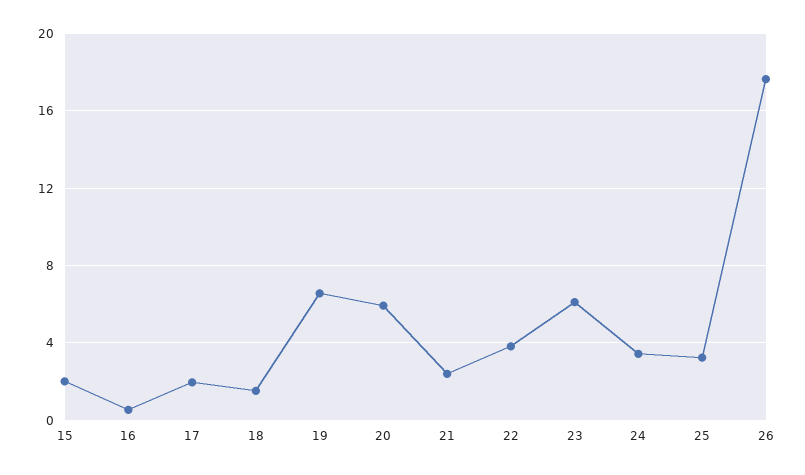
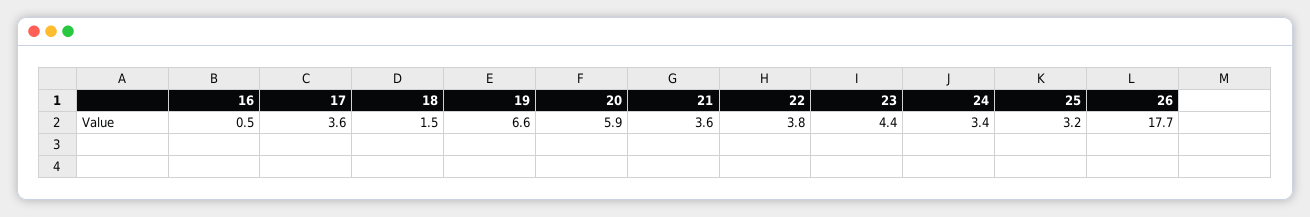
  {
-   "15": 2,
    "16": 0.5,
-   "17": 2,
+   "17": 3.6,
    "18": 1.5,
    "19": 6.6,
    "20": 5.9,
-   "21": 2.5,
+   "21": 3.6,
    "22": 3.8,
-   "23": 6,
+   "23": 4.4,
    "24": 3.4,
    "25": 3.2,
    "26": 17.7
  }

